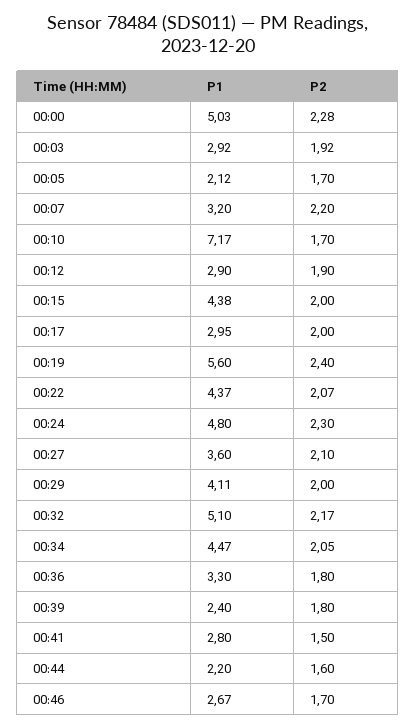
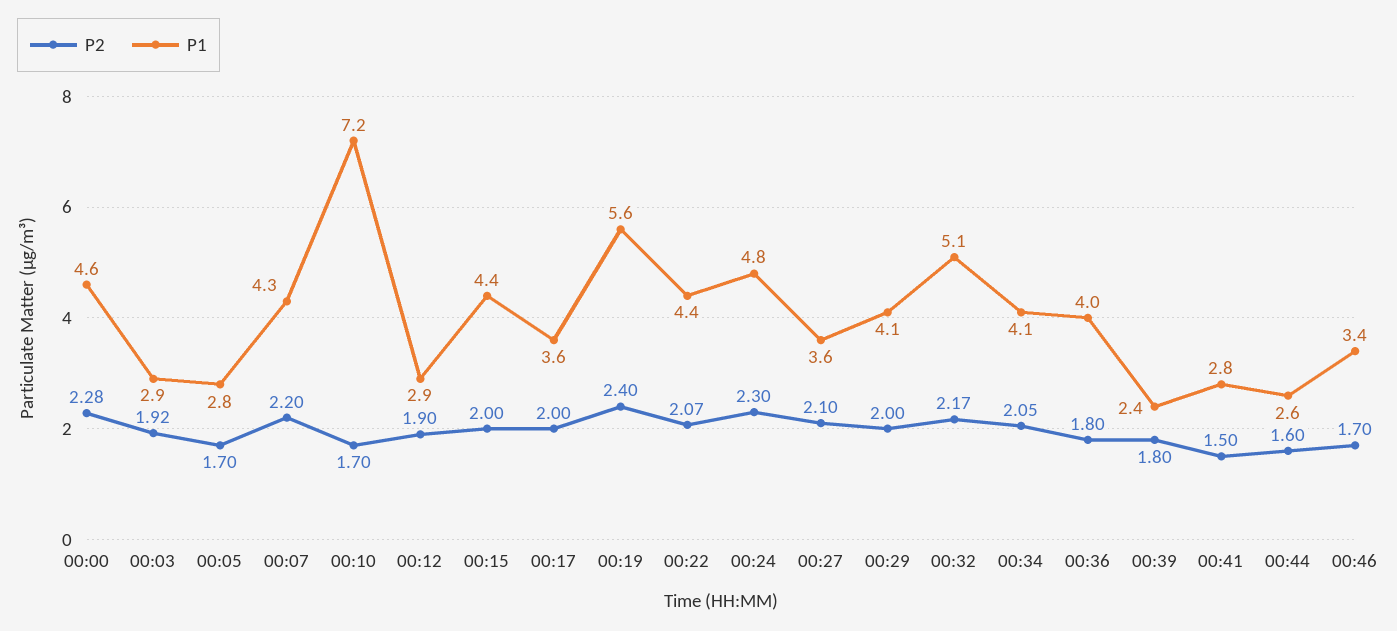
  {
    "P1": {
-     "00:00": 5.03,
+     "00:00": 4.6,
      "00:03": 2.92,
-     "00:05": 2.12,
+     "00:05": 2.8,
-     "00:07": 3.2,
+     "00:07": 4.3,
      "00:10": 7.17,
      "00:12": 2.9,
      "00:15": 4.38,
-     "00:17": 2.95,
+     "00:17": 3.6,
      "00:19": 5.6,
      "00:22": 4.37,
      "00:24": 4.8,
      "00:27": 3.6,
      "00:29": 4.11,
      "00:32": 5.1,
-     "00:34": 4.47,
+     "00:34": 4.1,
-     "00:36": 3.3,
+     "00:36": 4,
      "00:39": 2.4,
      "00:41": 2.8,
-     "00:44": 2.2,
+     "00:44": 2.6,
-     "00:46": 2.67
+     "00:46": 3.4
    },
    "P2": {
      "00:00": 2.28,
      "00:03": 1.92,
      "00:05": 1.7,
      "00:07": 2.2,
      "00:10": 1.7,
      "00:12": 1.9,
      "00:15": 2,
      "00:17": 2,
      "00:19": 2.4,
      "00:22": 2.07,
      "00:24": 2.3,
      "00:27": 2.1,
      "00:29": 2,
      "00:32": 2.17,
      "00:34": 2.05,
      "00:36": 1.8,
      "00:39": 1.8,
      "00:41": 1.5,
      "00:44": 1.6,
      "00:46": 1.7
    }
  }

